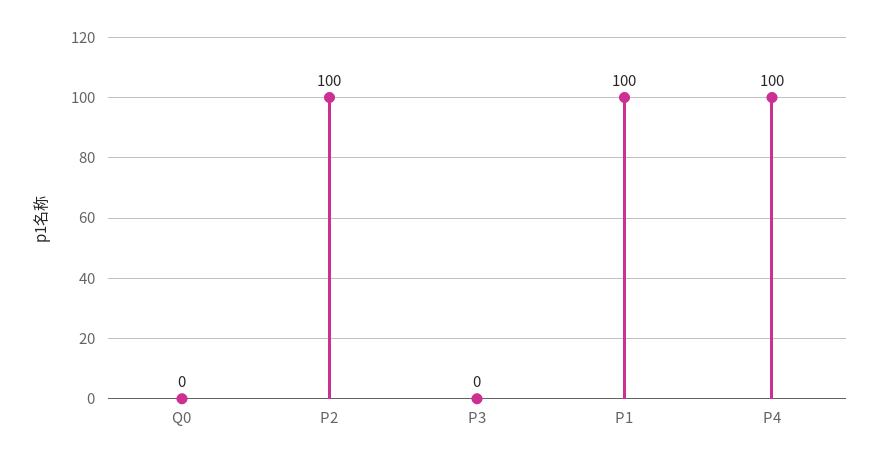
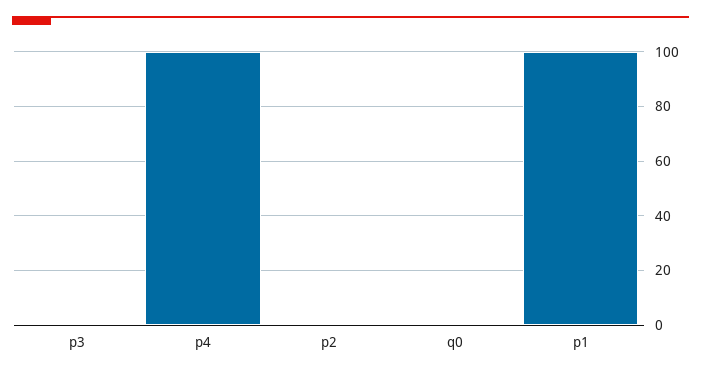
  {
    "Q0": 0,
-   "P2": 100,
+   "P2": 0,
    "P3": 0,
    "P1": 100,
    "P4": 100
  }

